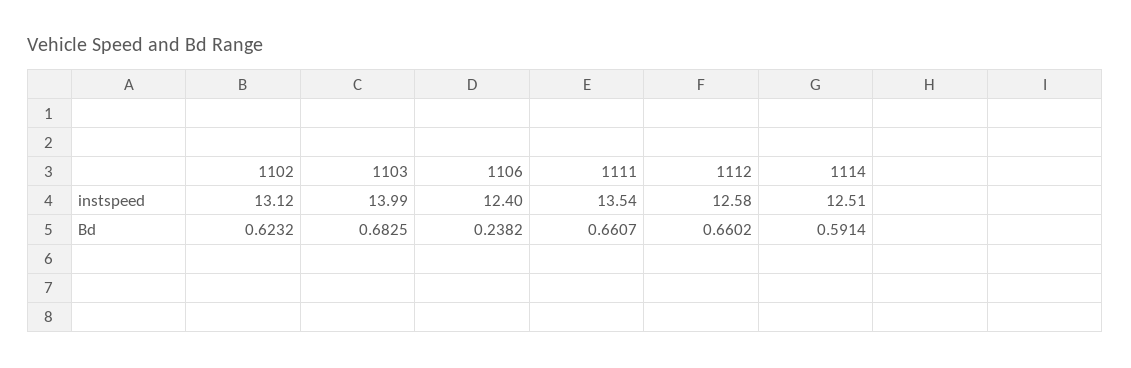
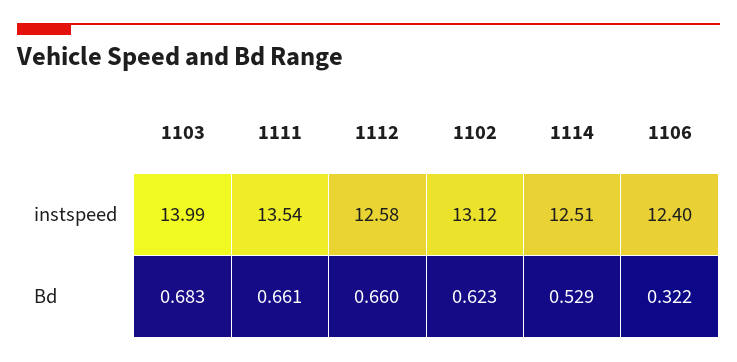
  {
    "1102": {
      "instspeed": 13.12,
      "Bd": 0.6232
    },
    "1103": {
      "instspeed": 13.99,
      "Bd": 0.6825
    },
    "1106": {
      "instspeed": 12.4,
-     "Bd": 0.2382
+     "Bd": 0.322
    },
    "1111": {
      "instspeed": 13.54,
      "Bd": 0.6607
    },
    "1112": {
      "instspeed": 12.58,
      "Bd": 0.6602
    },
    "1114": {
      "instspeed": 12.51,
-     "Bd": 0.5914
+     "Bd": 0.529
    }
  }

